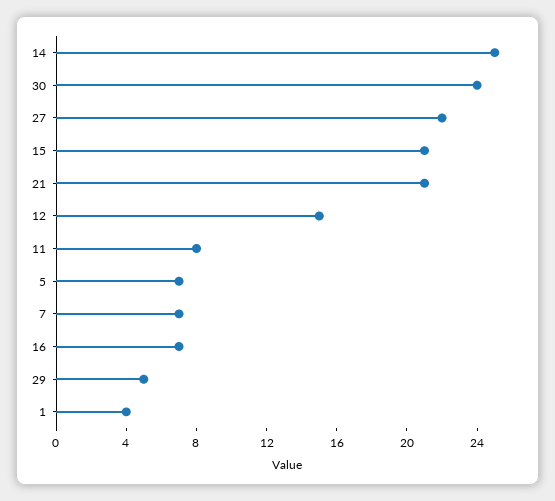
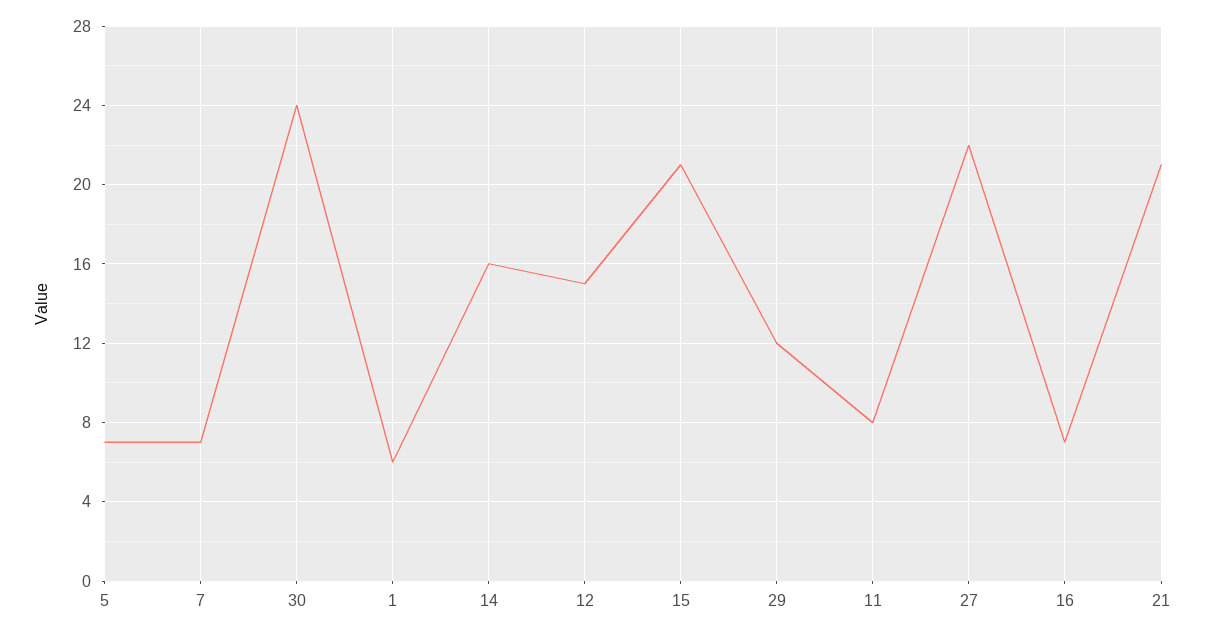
  {
-   "14": 25,
+   "14": 16,
    "30": 24,
    "27": 22,
    "15": 21,
    "21": 21,
    "12": 15,
    "11": 8,
    "5": 7,
    "7": 7,
    "16": 7,
-   "29": 5,
+   "29": 12,
-   "1": 4
+   "1": 6
  }

